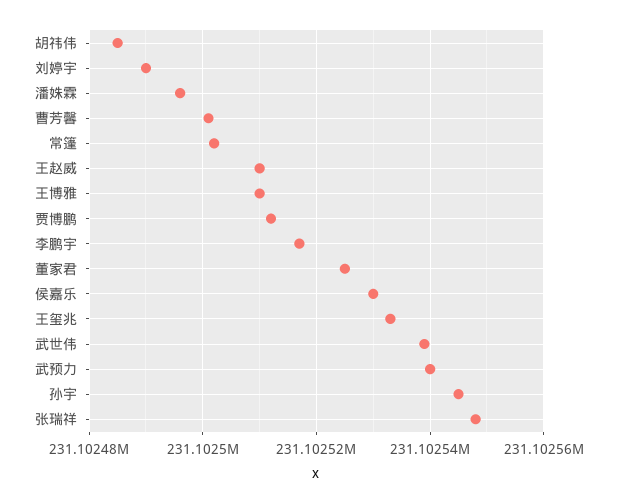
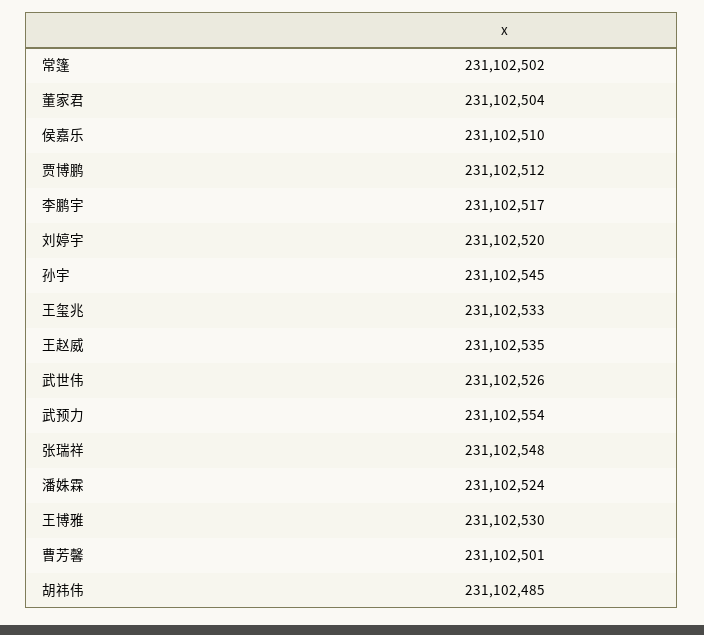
  {
    "胡祎伟": 231102485,
-   "刘婷宇": 231102490,
+   "刘婷宇": 231102520,
-   "潘姝霖": 231102495,
+   "潘姝霖": 231102524,
    "曹芳馨": 231102501,
    "常篷": 231102502,
-   "王赵威": 231102510,
+   "王赵威": 231102535,
-   "王博雅": 231102510,
+   "王博雅": 231102530,
    "贾博鹏": 231102512,
    "李鹏宇": 231102517,
-   "董家君": 231102525,
+   "董家君": 231102504,
-   "侯嘉乐": 231102530,
+   "侯嘉乐": 231102510,
    "王玺兆": 231102533,
-   "武世伟": 231102540,
+   "武世伟": 231102526,
-   "武预力": 231102540,
+   "武预力": 231102554,
    "孙宇": 231102545,
    "张瑞祥": 231102548
  }

